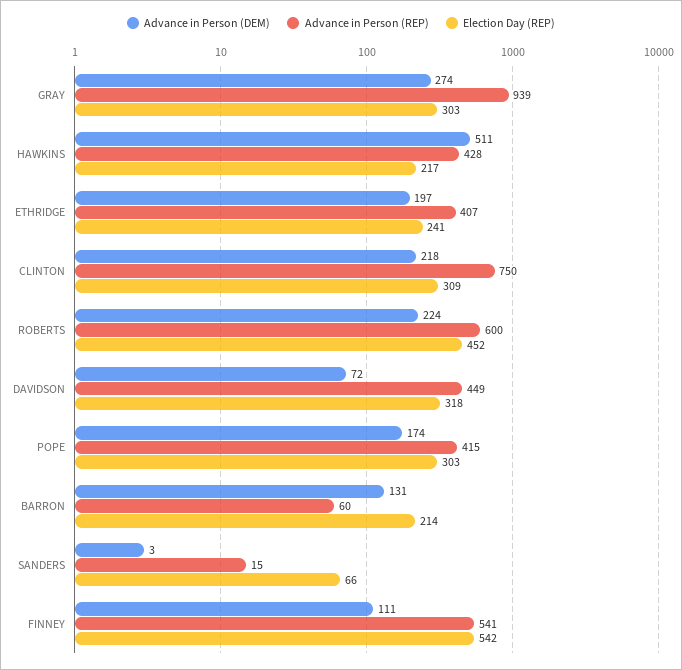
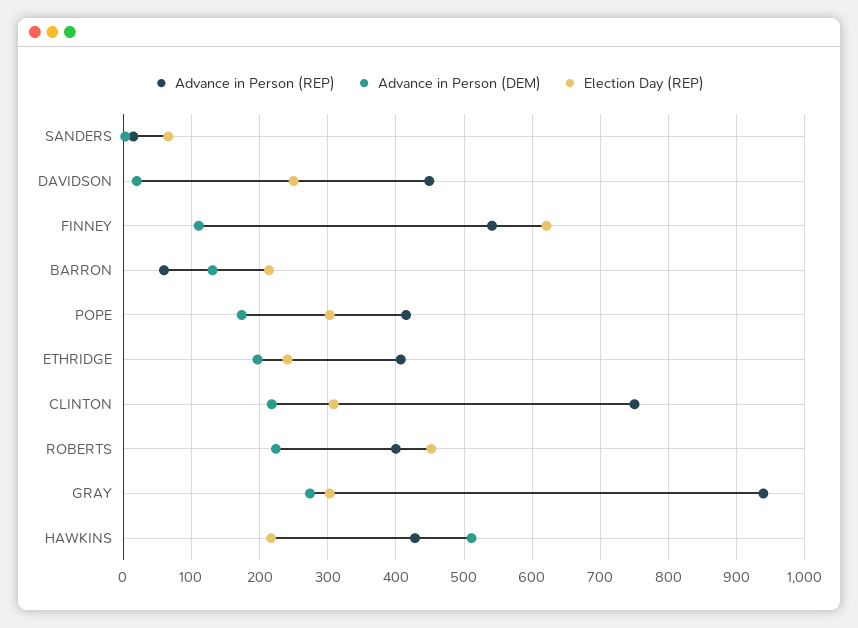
  {
    "Advance in Person (DEM)": {
      "GRAY": 274,
      "HAWKINS": 511,
      "ETHRIDGE": 197,
      "CLINTON": 218,
      "ROBERTS": 224,
-     "DAVIDSON": 72,
+     "DAVIDSON": 20,
      "POPE": 174,
      "BARRON": 131,
      "SANDERS": 3,
      "FINNEY": 111
    },
    "Advance in Person (REP)": {
      "GRAY": 939,
      "HAWKINS": 428,
      "ETHRIDGE": 407,
      "CLINTON": 750,
-     "ROBERTS": 600,
+     "ROBERTS": 400,
      "DAVIDSON": 449,
      "POPE": 415,
      "BARRON": 60,
      "SANDERS": 15,
      "FINNEY": 541
    },
    "Election Day (REP)": {
      "GRAY": 303,
      "HAWKINS": 217,
      "ETHRIDGE": 241,
      "CLINTON": 309,
      "ROBERTS": 452,
-     "DAVIDSON": 318,
+     "DAVIDSON": 250,
      "POPE": 303,
      "BARRON": 214,
      "SANDERS": 66,
-     "FINNEY": 542
+     "FINNEY": 620
    }
  }

